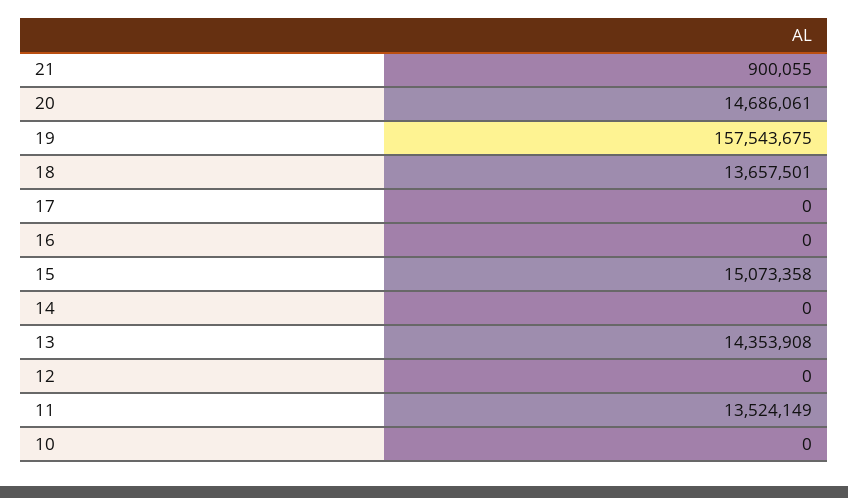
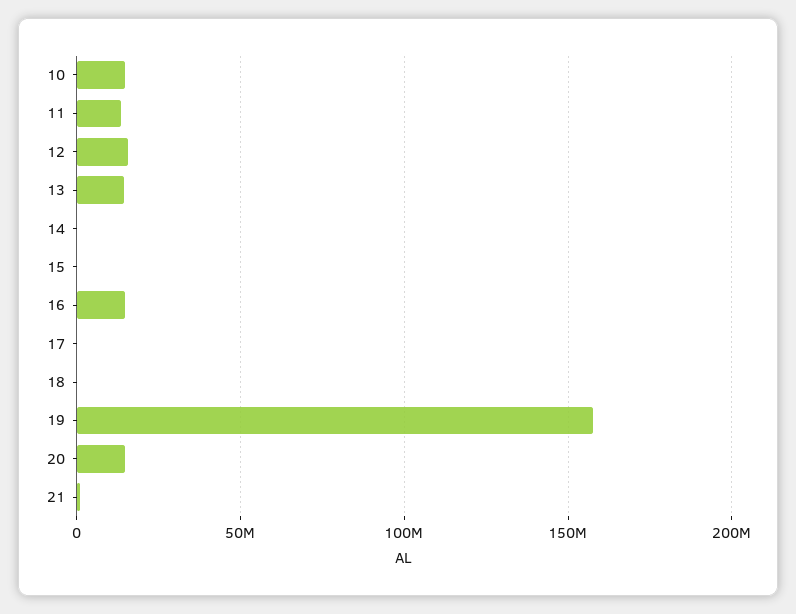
  {
    "21": 900055,
    "20": 14686061,
    "19": 157543675,
-   "18": 13657501,
+   "18": 0,
    "17": 0,
-   "16": 0,
+   "16": 15000000,
-   "15": 15073358,
+   "15": 0,
    "14": 0,
    "13": 14353908,
-   "12": 0,
+   "12": 15000000,
    "11": 13524149,
-   "10": 0
+   "10": 15000000
  }

